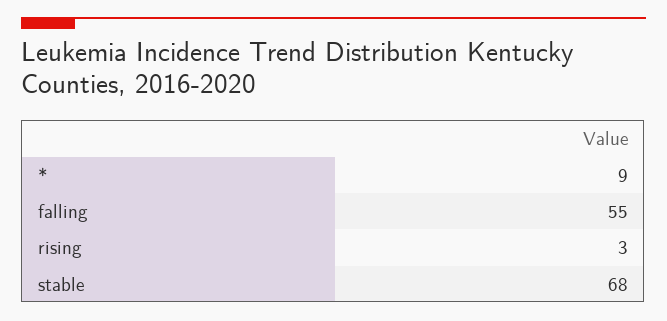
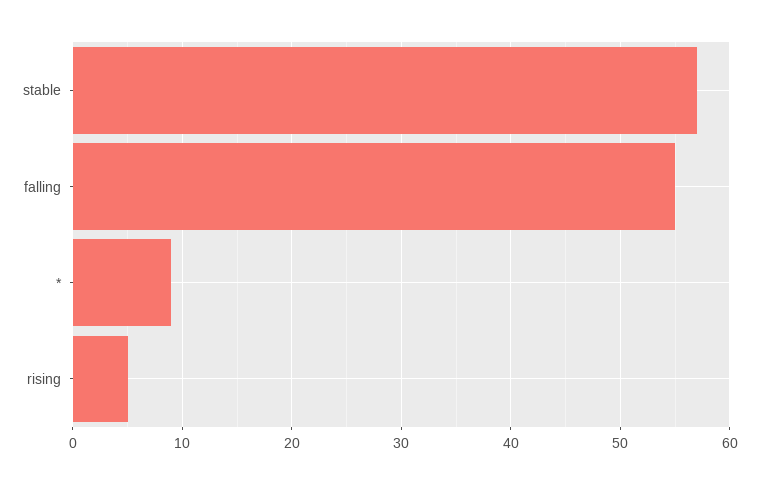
  {
    "*": 9,
    "falling": 55,
-   "rising": 3,
+   "rising": 5,
-   "stable": 68
+   "stable": 57
  }

